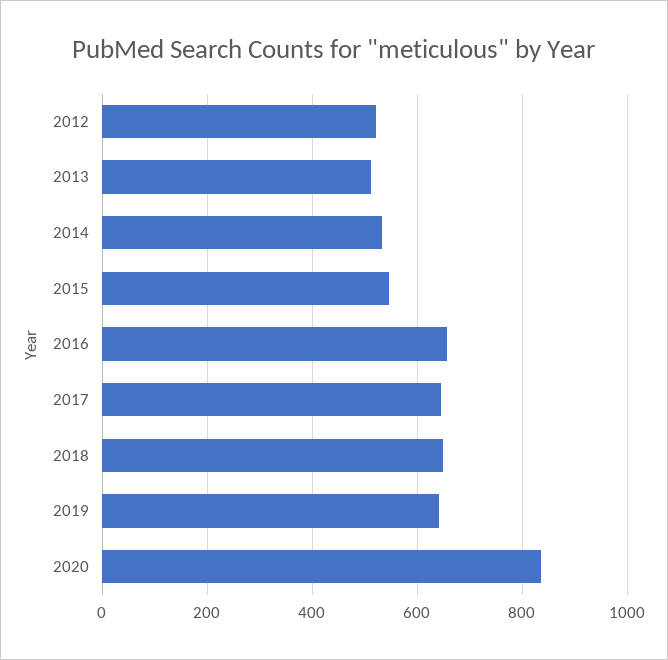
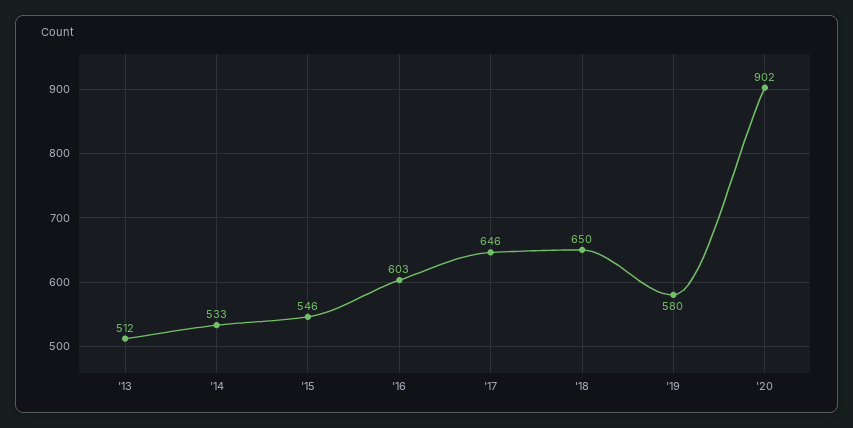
  {
-   "2012": 520,
    "2013": 512,
    "2014": 533,
    "2015": 546,
-   "2016": 660,
+   "2016": 603,
    "2017": 646,
    "2018": 650,
-   "2019": 640,
+   "2019": 580,
-   "2020": 840
+   "2020": 902
  }

